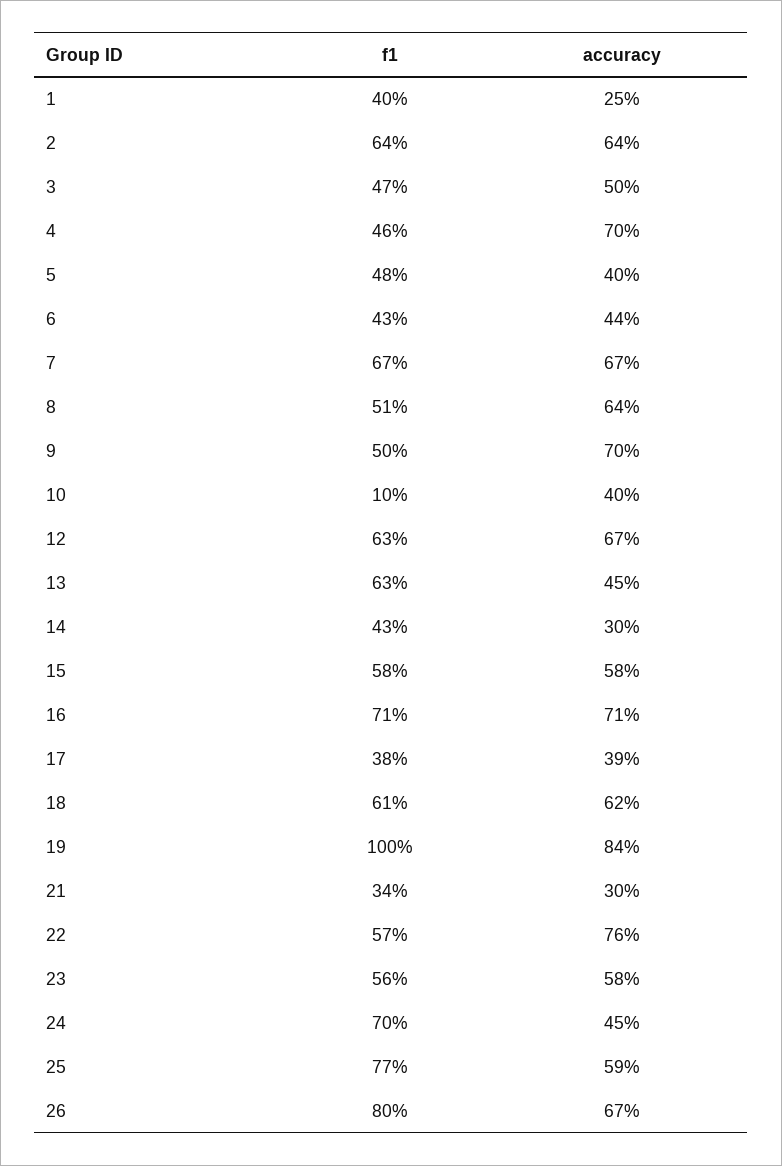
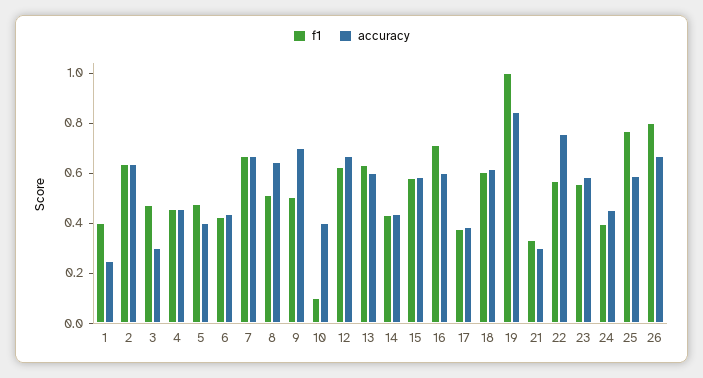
  {
    "f1": {
      "1": 0.4,
      "2": 0.64,
      "3": 0.47,
      "4": 0.46,
      "5": 0.48,
      "6": 0.43,
      "7": 0.67,
      "8": 0.51,
      "9": 0.5,
      "10": 0.1,
      "12": 0.63,
      "13": 0.63,
      "14": 0.43,
      "15": 0.58,
      "16": 0.71,
      "17": 0.38,
      "18": 0.61,
      "19": 1,
      "21": 0.34,
      "22": 0.57,
      "23": 0.56,
-     "24": 0.7,
+     "24": 0.4,
      "25": 0.77,
      "26": 0.8
    },
    "accuracy": {
      "1": 0.25,
      "2": 0.64,
-     "3": 0.5,
+     "3": 0.3,
-     "4": 0.7,
+     "4": 0.45,
      "5": 0.4,
      "6": 0.44,
      "7": 0.67,
      "8": 0.64,
      "9": 0.7,
      "10": 0.4,
      "12": 0.67,
-     "13": 0.45,
+     "13": 0.6,
-     "14": 0.3,
+     "14": 0.45,
      "15": 0.58,
-     "16": 0.71,
+     "16": 0.6,
      "17": 0.39,
      "18": 0.62,
      "19": 0.84,
      "21": 0.3,
      "22": 0.76,
      "23": 0.58,
      "24": 0.45,
      "25": 0.59,
      "26": 0.67
    }
  }

